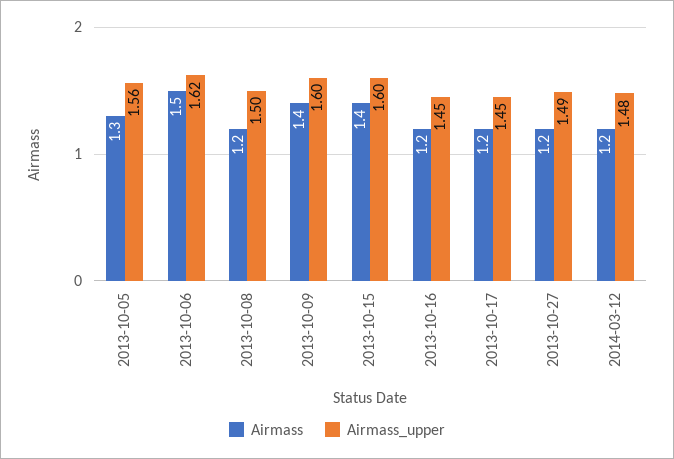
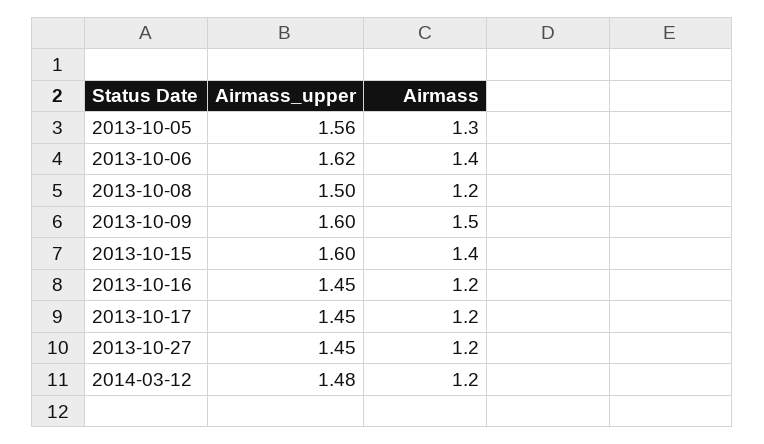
  {
    "Airmass": {
      "2013-10-05": 1.3,
-     "2013-10-06": 1.5,
+     "2013-10-06": 1.4,
      "2013-10-08": 1.2,
-     "2013-10-09": 1.4,
+     "2013-10-09": 1.5,
      "2013-10-15": 1.4,
      "2013-10-16": 1.2,
      "2013-10-17": 1.2,
      "2013-10-27": 1.2,
      "2014-03-12": 1.2
    },
    "Airmass_upper": {
      "2013-10-05": 1.56,
      "2013-10-06": 1.62,
      "2013-10-08": 1.5,
      "2013-10-09": 1.6,
      "2013-10-15": 1.6,
      "2013-10-16": 1.45,
      "2013-10-17": 1.45,
-     "2013-10-27": 1.49,
+     "2013-10-27": 1.45,
      "2014-03-12": 1.48
    }
  }

